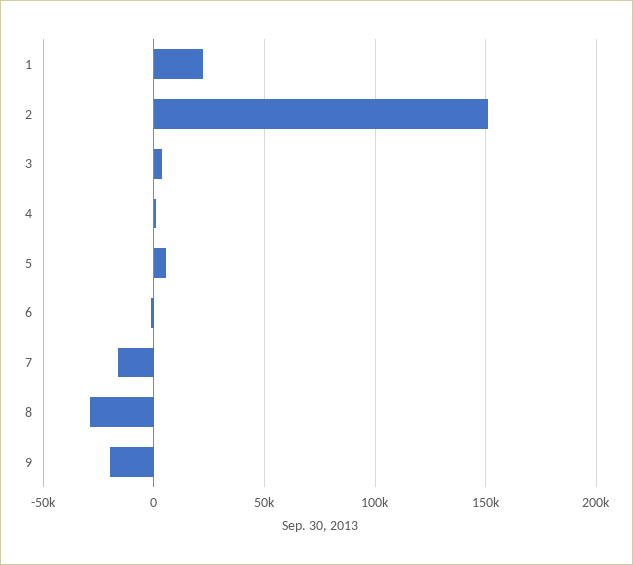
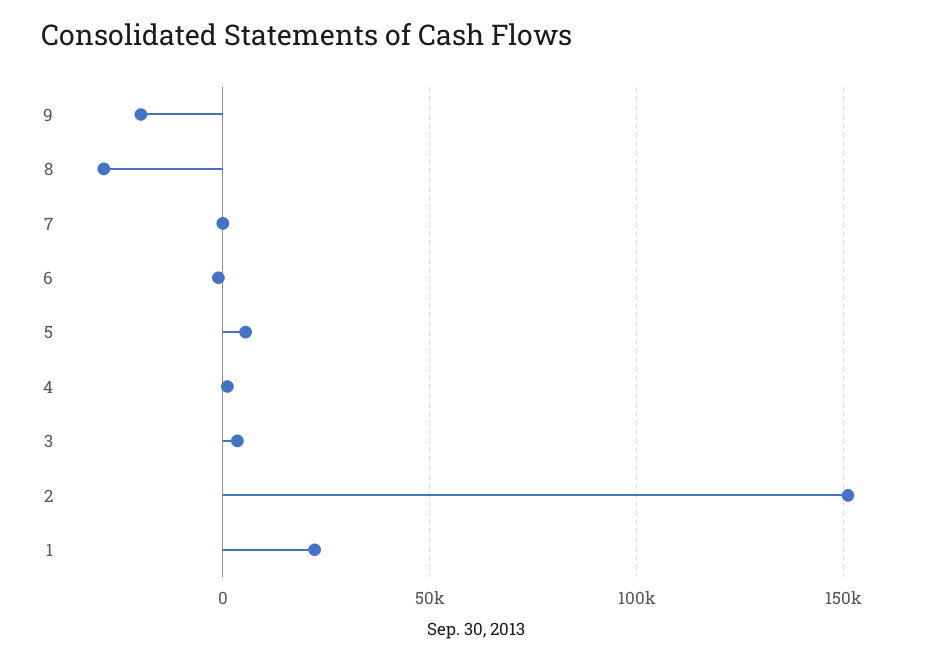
  {
    "1": 20000,
    "2": 150000,
    "3": 5000,
    "4": 0,
    "5": 5000,
    "6": 0,
-   "7": -15000,
+   "7": 0,
    "8": -30000,
    "9": -20000
  }

